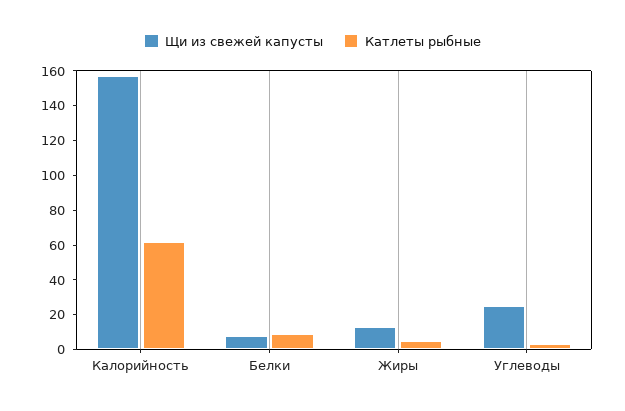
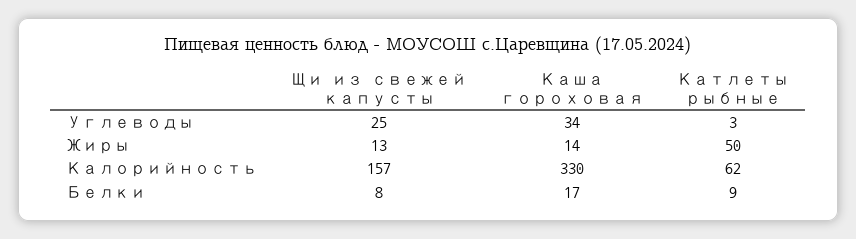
  {
    "Щи из свежей капусты": {
      "Калорийность": 157,
      "Белки": 8,
      "Жиры": 13,
      "Углеводы": 25
    },
    "Катлеты рыбные": {
      "Калорийность": 62,
      "Белки": 9,
-     "Жиры": 5,
+     "Жиры": 50,
      "Углеводы": 3
-   }
+   },
+   "Каша гороховая": {
+     "Углеводы": 34,
+     "Жиры": 14,
+     "Калорийность": 330,
+     "Белки": 17
+   }
  }

